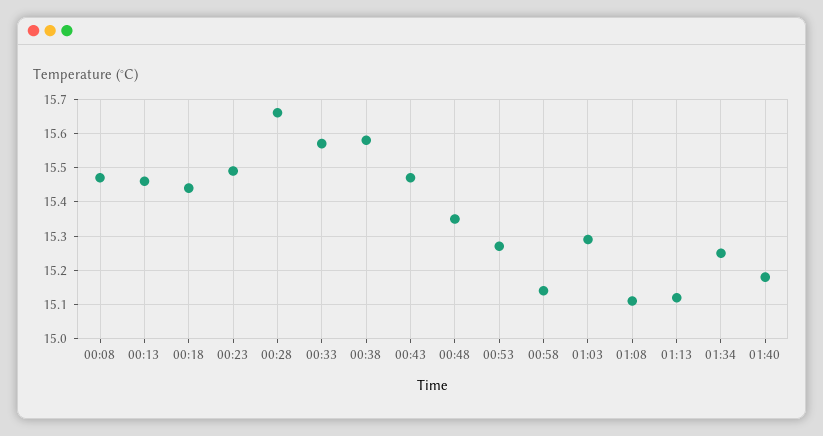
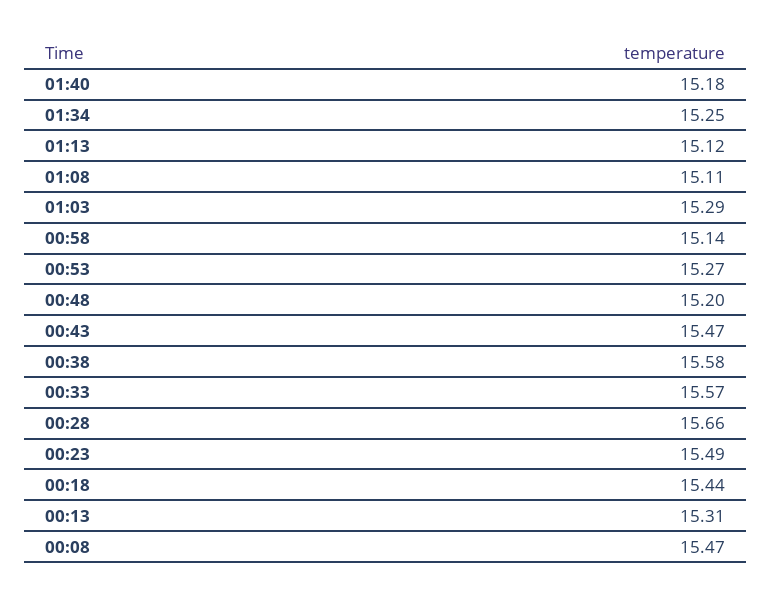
  {
    "00:08": 15.47,
-   "00:13": 15.45,
+   "00:13": 15.31,
    "00:18": 15.44,
    "00:23": 15.49,
    "00:28": 15.66,
    "00:33": 15.57,
    "00:38": 15.58,
    "00:43": 15.47,
-   "00:48": 15.35,
+   "00:48": 15.2,
    "00:53": 15.27,
    "00:58": 15.14,
    "01:03": 15.29,
    "01:08": 15.11,
    "01:13": 15.12,
    "01:34": 15.25,
    "01:40": 15.18
  }

